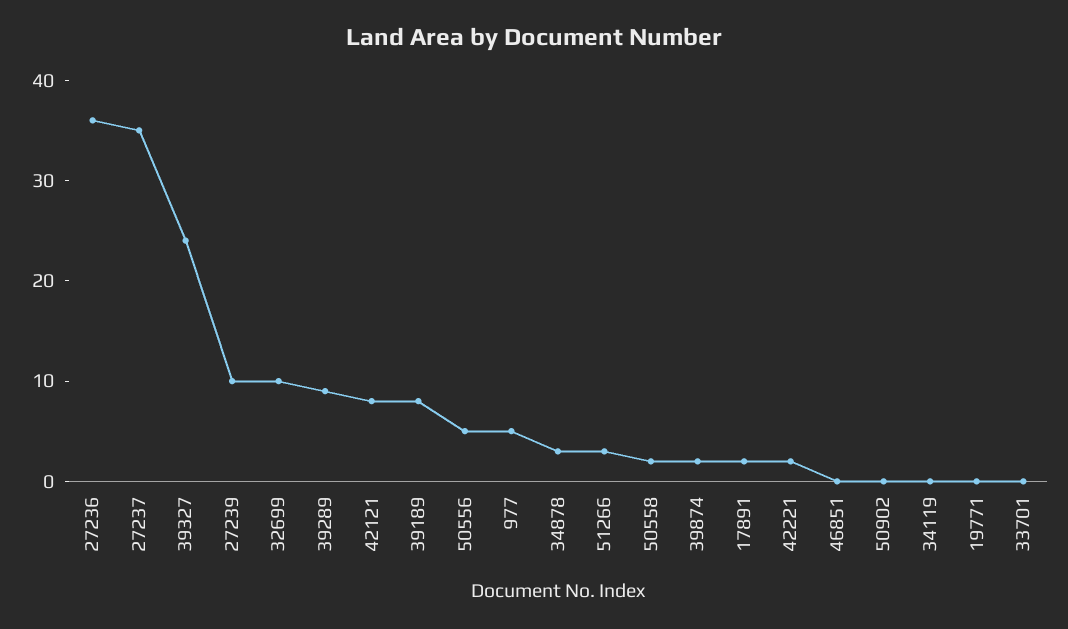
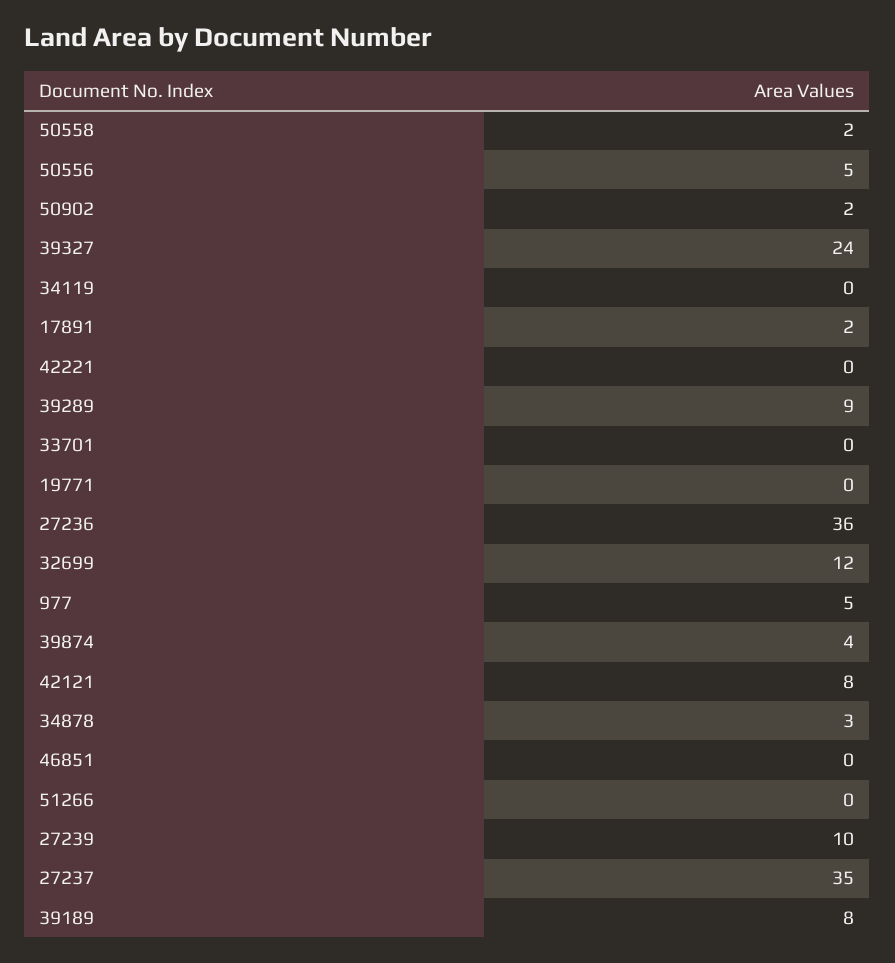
  {
    "27236": 36,
    "27237": 35,
    "39327": 24,
    "27239": 10,
-   "32699": 10,
+   "32699": 12,
    "39289": 9,
    "42121": 8,
    "39189": 8,
    "50556": 5,
    "977": 5,
    "34878": 3,
-   "51266": 3,
+   "51266": 0,
    "50558": 2,
-   "39874": 2,
+   "39874": 4,
    "17891": 2,
-   "42221": 2,
+   "42221": 0,
    "46851": 0,
-   "50902": 0,
+   "50902": 2,
    "34119": 0,
    "19771": 0,
    "33701": 0
  }

